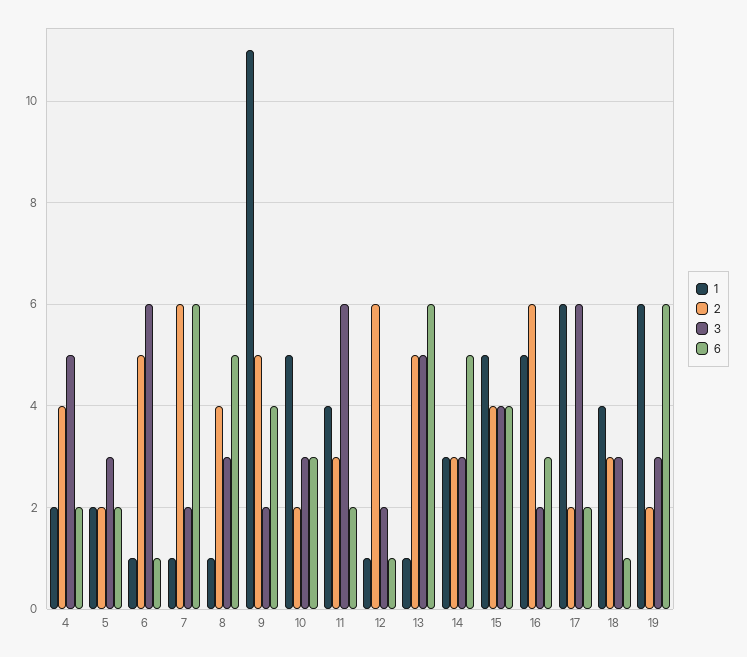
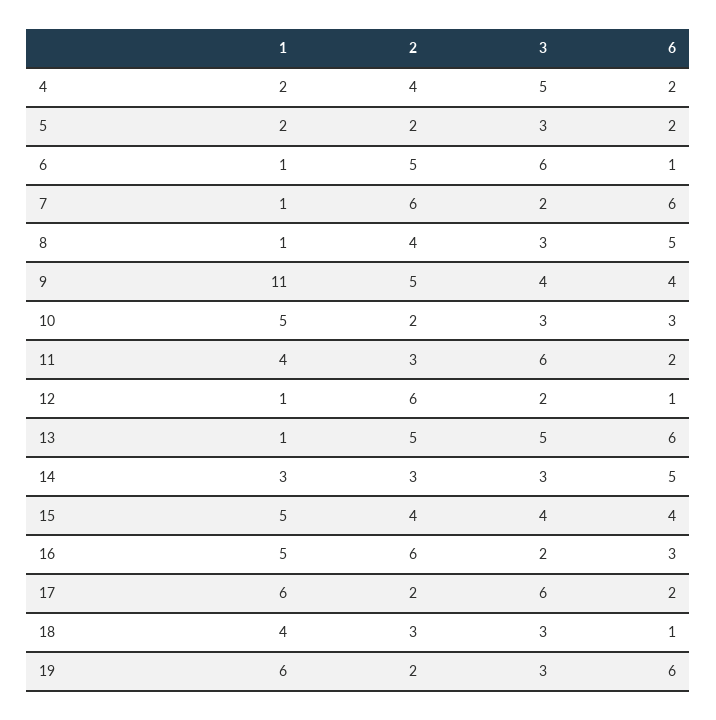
  {
    "1": {
      "4": 2,
      "5": 2,
      "6": 1,
      "7": 1,
      "8": 1,
      "9": 11,
      "10": 5,
      "11": 4,
      "12": 1,
      "13": 1,
      "14": 3,
      "15": 5,
      "16": 5,
      "17": 6,
      "18": 4,
      "19": 6
    },
    "2": {
      "4": 4,
      "5": 2,
      "6": 5,
      "7": 6,
      "8": 4,
      "9": 5,
      "10": 2,
      "11": 3,
      "12": 6,
      "13": 5,
      "14": 3,
      "15": 4,
      "16": 6,
      "17": 2,
      "18": 3,
      "19": 2
    },
    "3": {
      "4": 5,
      "5": 3,
      "6": 6,
      "7": 2,
      "8": 3,
-     "9": 2,
+     "9": 4,
      "10": 3,
      "11": 6,
      "12": 2,
      "13": 5,
      "14": 3,
      "15": 4,
      "16": 2,
      "17": 6,
      "18": 3,
      "19": 3
    },
    "6": {
      "4": 2,
      "5": 2,
      "6": 1,
      "7": 6,
      "8": 5,
      "9": 4,
      "10": 3,
      "11": 2,
      "12": 1,
      "13": 6,
      "14": 5,
      "15": 4,
      "16": 3,
      "17": 2,
      "18": 1,
      "19": 6
    }
  }

